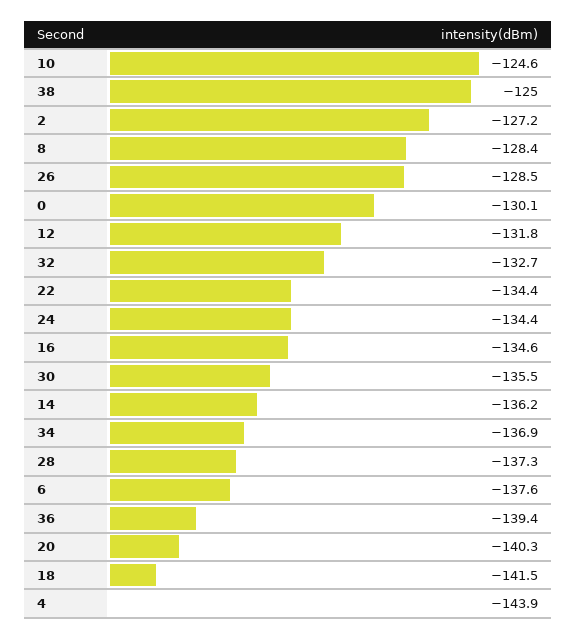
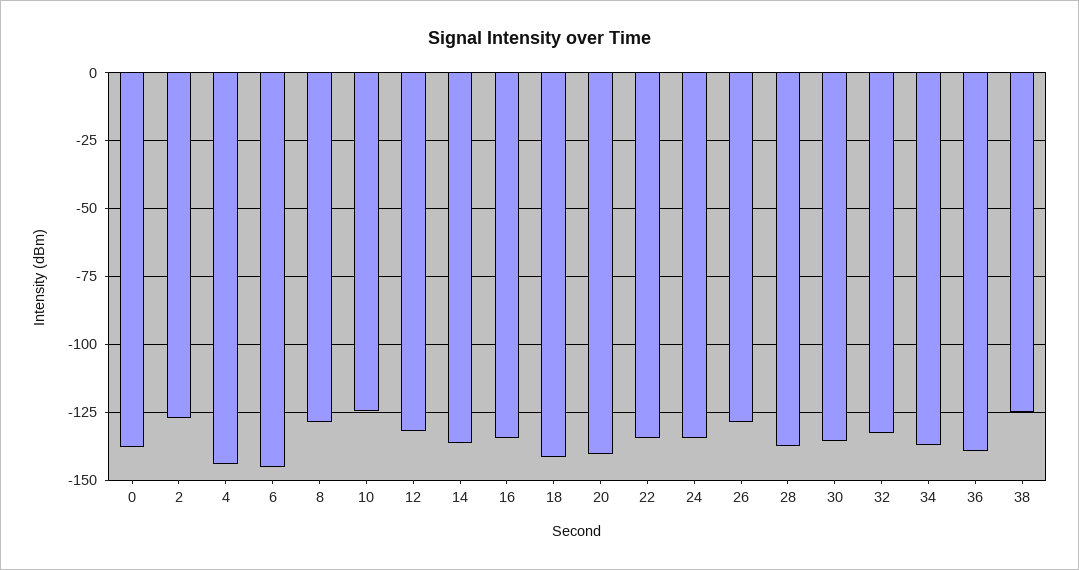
  {
    "10": -124.6,
    "38": -125,
    "2": -127.2,
    "8": -128.4,
    "26": -128.5,
-   "0": -130.1,
+   "0": -137.5,
    "12": -131.8,
    "32": -132.7,
    "22": -134.4,
    "24": -134.4,
    "16": -134.6,
    "30": -135.5,
    "14": -136.2,
    "34": -136.9,
    "28": -137.3,
-   "6": -137.6,
+   "6": -145,
    "36": -139.4,
    "20": -140.3,
    "18": -141.5,
    "4": -143.9
  }

